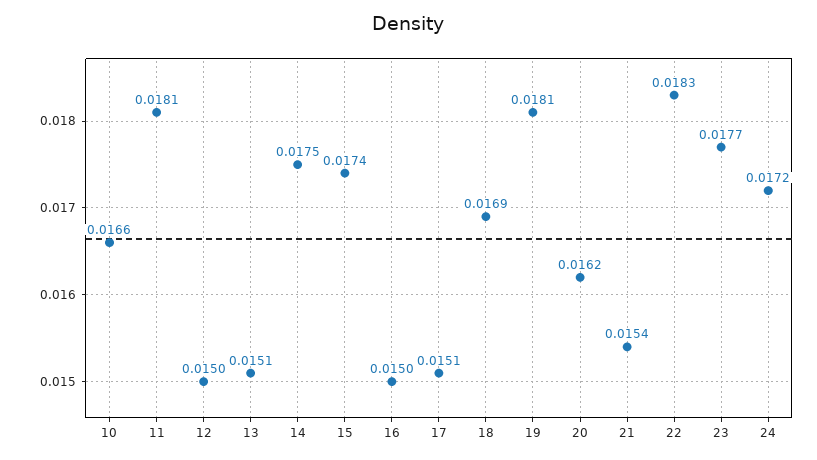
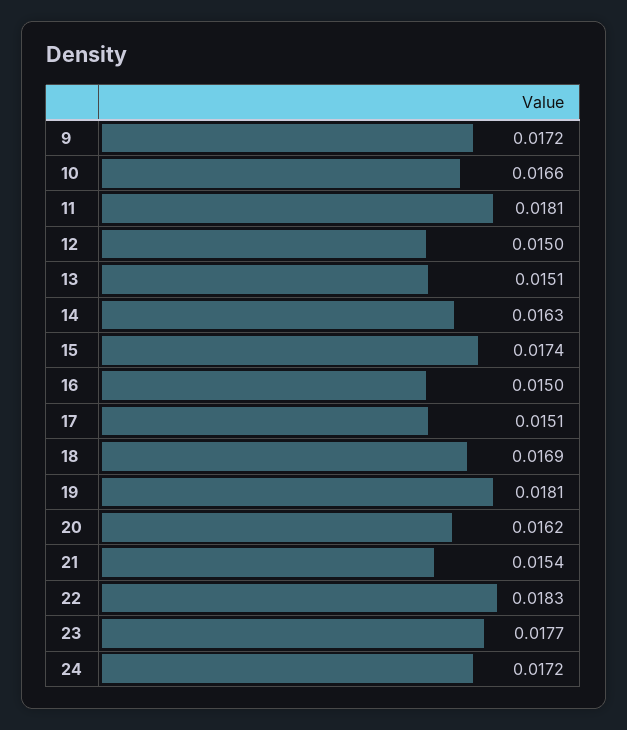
  {
    "10": 0.0166,
    "11": 0.0181,
    "12": 0.015,
    "13": 0.0151,
-   "14": 0.0175,
+   "14": 0.0163,
    "15": 0.0174,
    "16": 0.015,
    "17": 0.0151,
    "18": 0.0169,
    "19": 0.0181,
    "20": 0.0162,
    "21": 0.0154,
    "22": 0.0183,
    "23": 0.0177,
-   "24": 0.0172
+   "24": 0.0172,
+   "9": 0.0172
  }

